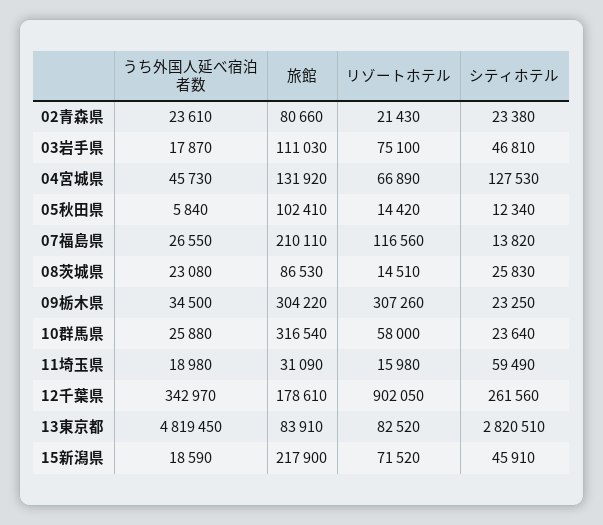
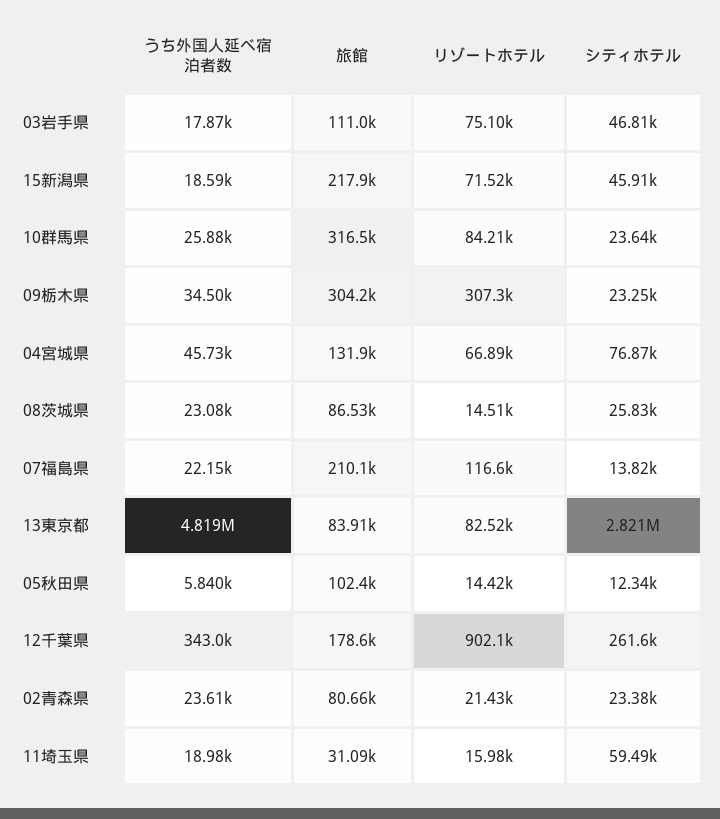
  {
    "うち外国人延べ宿泊者数": {
      "02青森県": 23610,
      "03岩手県": 17870,
      "04宮城県": 45730,
      "05秋田県": 5840,
-     "07福島県": 26550,
+     "07福島県": 22150,
      "08茨城県": 23080,
      "09栃木県": 34500,
      "10群馬県": 25880,
      "11埼玉県": 18980,
      "12千葉県": 342970,
      "13東京都": 4819450,
      "15新潟県": 18590
    },
    "旅館": {
      "02青森県": 80660,
      "03岩手県": 111030,
      "04宮城県": 131920,
      "05秋田県": 102410,
      "07福島県": 210110,
      "08茨城県": 86530,
      "09栃木県": 304220,
      "10群馬県": 316540,
      "11埼玉県": 31090,
      "12千葉県": 178610,
      "13東京都": 83910,
      "15新潟県": 217900
    },
    "リゾートホテル": {
      "02青森県": 21430,
      "03岩手県": 75100,
      "04宮城県": 66890,
      "05秋田県": 14420,
      "07福島県": 116560,
      "08茨城県": 14510,
      "09栃木県": 307260,
-     "10群馬県": 58000,
+     "10群馬県": 84210,
      "11埼玉県": 15980,
      "12千葉県": 902050,
      "13東京都": 82520,
      "15新潟県": 71520
    },
    "シティホテル": {
      "02青森県": 23380,
      "03岩手県": 46810,
-     "04宮城県": 127530,
+     "04宮城県": 76870,
      "05秋田県": 12340,
      "07福島県": 13820,
      "08茨城県": 25830,
      "09栃木県": 23250,
      "10群馬県": 23640,
      "11埼玉県": 59490,
      "12千葉県": 261560,
      "13東京都": 2820510,
      "15新潟県": 45910
    }
  }

